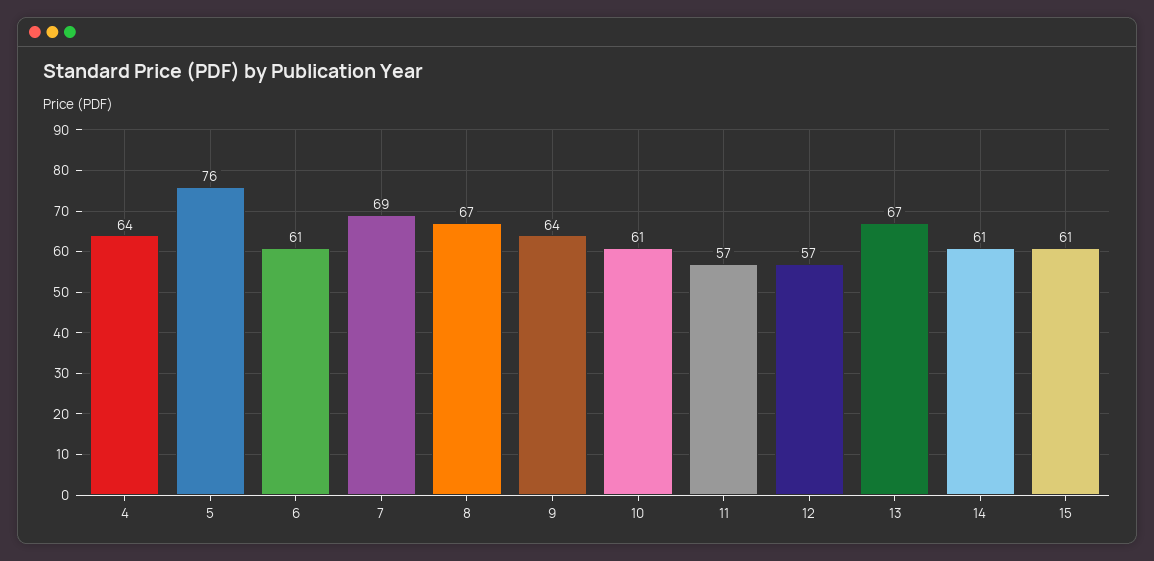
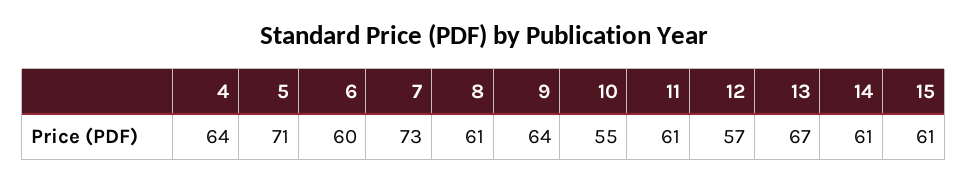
  {
    "4": 64,
-   "5": 76,
+   "5": 71,
-   "6": 61,
+   "6": 60,
-   "7": 69,
+   "7": 73,
-   "8": 67,
+   "8": 61,
    "9": 64,
-   "10": 61,
+   "10": 55,
-   "11": 57,
+   "11": 61,
    "12": 57,
    "13": 67,
    "14": 61,
    "15": 61
  }

